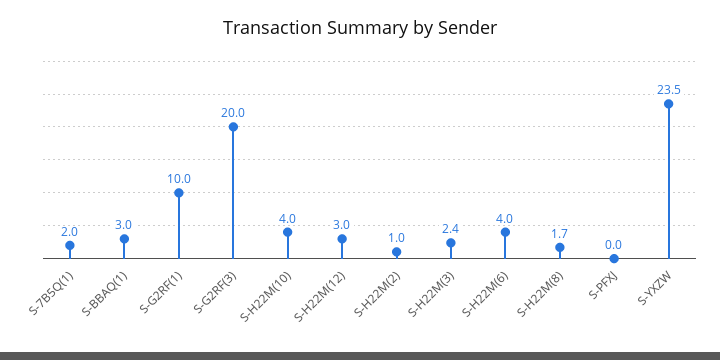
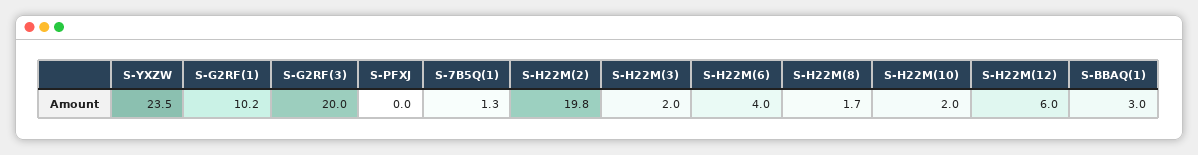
  {
-   "S-7B5Q(1)": 2,
+   "S-7B5Q(1)": 1.3,
    "S-BBAQ(1)": 3,
-   "S-G2RF(1)": 10,
+   "S-G2RF(1)": 10.2,
    "S-G2RF(3)": 20,
-   "S-H22M(10)": 4,
+   "S-H22M(10)": 2,
-   "S-H22M(12)": 3,
+   "S-H22M(12)": 6,
-   "S-H22M(2)": 1,
+   "S-H22M(2)": 19.8,
-   "S-H22M(3)": 2.4,
+   "S-H22M(3)": 2,
    "S-H22M(6)": 4,
    "S-H22M(8)": 1.7,
    "S-PFXJ": 0,
    "S-YXZW": 23.5
  }

